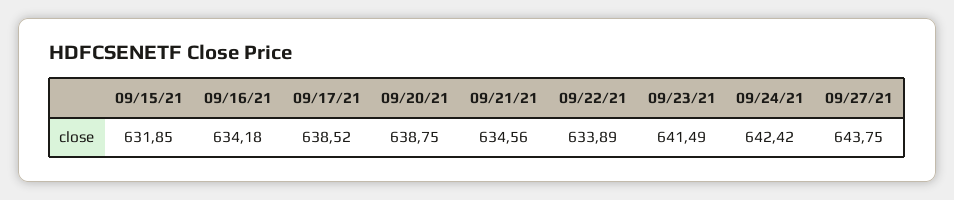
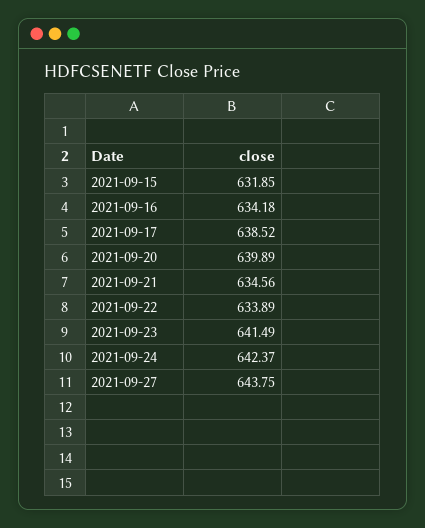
  {
    "09/15/21": 631.85,
    "09/16/21": 634.18,
    "09/17/21": 638.52,
-   "09/20/21": 638.75,
+   "09/20/21": 639.89,
    "09/21/21": 634.56,
    "09/22/21": 633.89,
    "09/23/21": 641.49,
-   "09/24/21": 642.42,
+   "09/24/21": 642.37,
    "09/27/21": 643.75
  }

